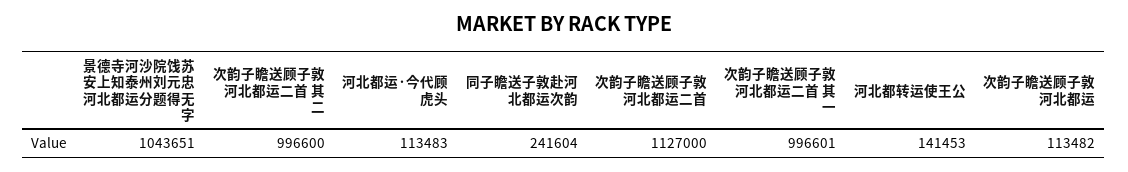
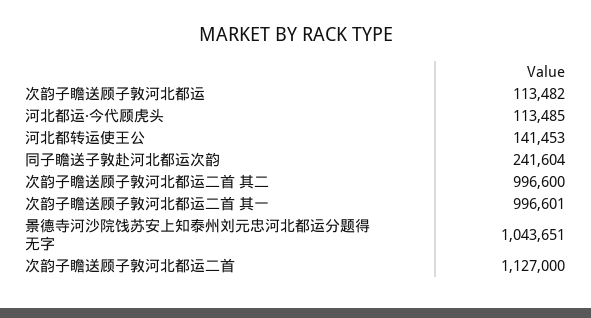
  {
    "景德寺河沙院饯苏安上知泰州刘元忠河北都运分题得无字": 1043651,
    "次韵子瞻送顾子敦河北都运二首 其二": 996600,
-   "河北都运·今代顾虎头": 113483,
+   "河北都运·今代顾虎头": 113485,
    "同子瞻送子敦赴河北都运次韵": 241604,
    "次韵子瞻送顾子敦河北都运二首": 1127000,
    "次韵子瞻送顾子敦河北都运二首 其一": 996601,
    "河北都转运使王公": 141453,
    "次韵子瞻送顾子敦河北都运": 113482
  }

